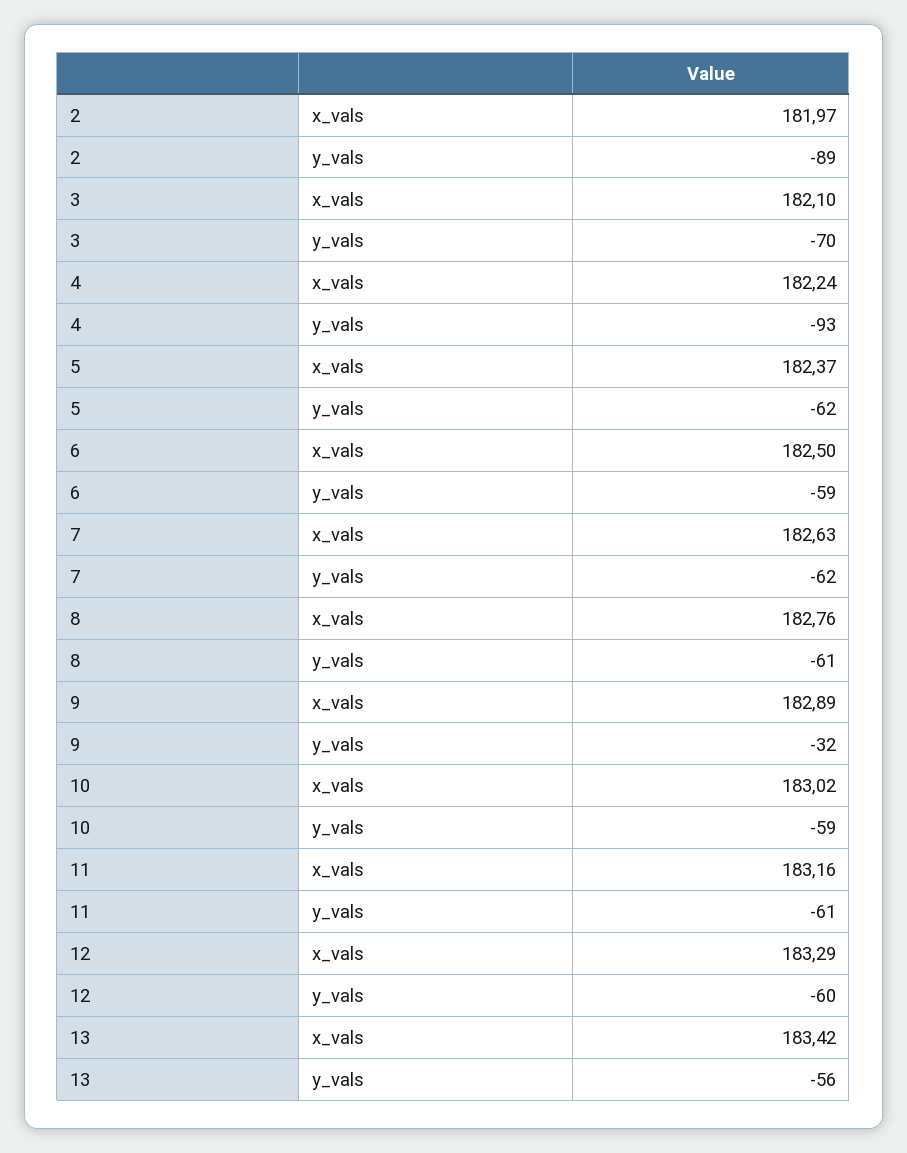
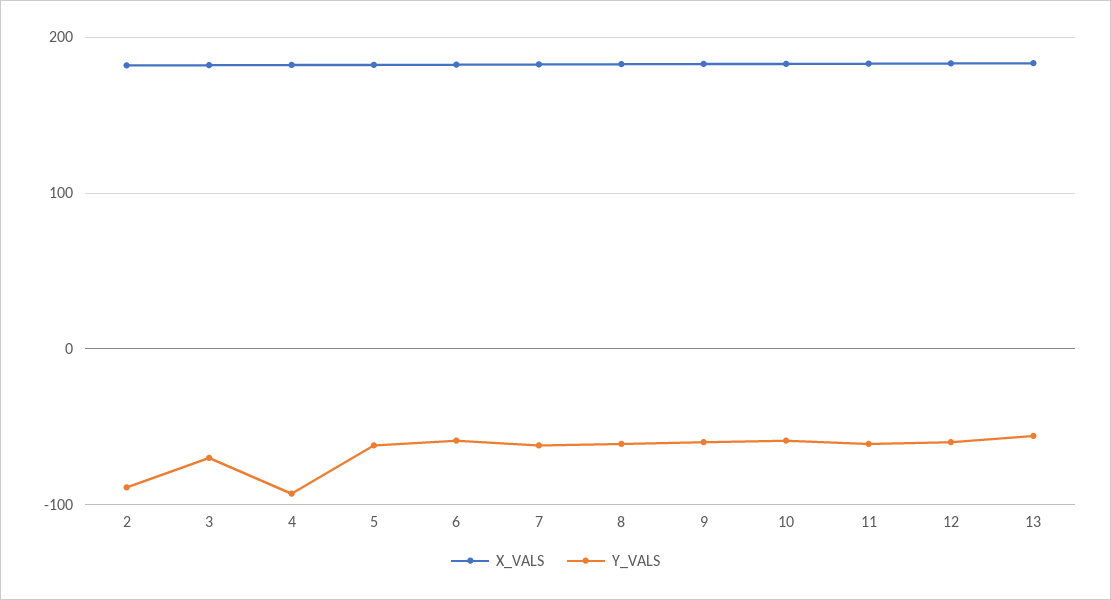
  {
    "x_vals": {
      "2": 181.97,
      "3": 182.1,
      "4": 182.24,
      "5": 182.37,
      "6": 182.5,
      "7": 182.63,
      "8": 182.76,
      "9": 182.89,
      "10": 183.02,
      "11": 183.16,
      "12": 183.29,
      "13": 183.42
    },
    "y_vals": {
      "2": -89,
      "3": -70,
      "4": -93,
      "5": -62,
      "6": -59,
      "7": -62,
      "8": -61,
-     "9": -32,
+     "9": -60,
      "10": -59,
      "11": -61,
      "12": -60,
      "13": -56
    }
  }

